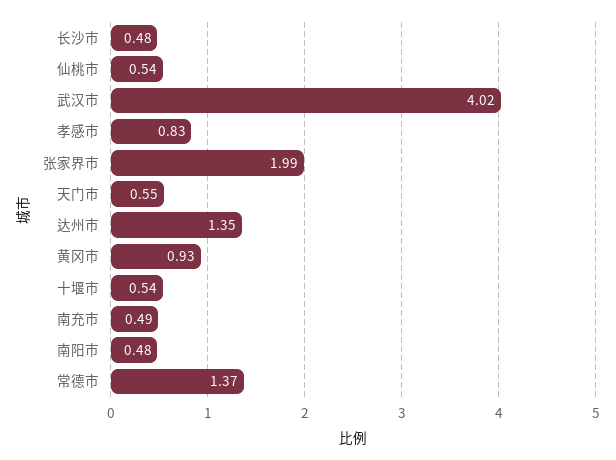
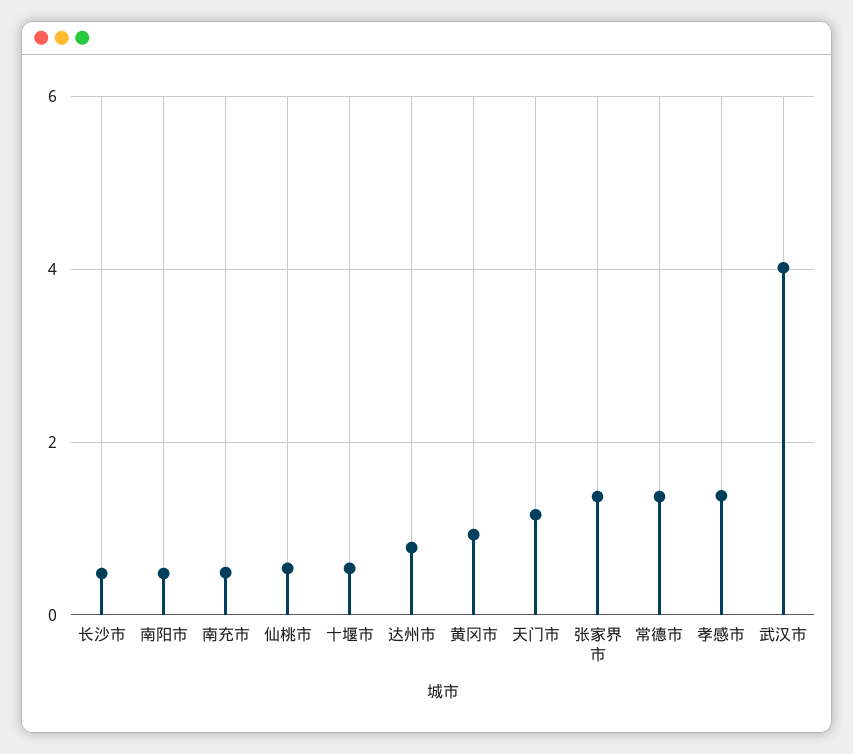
  {
    "长沙市": 0.48,
    "仙桃市": 0.54,
    "武汉市": 4.02,
-   "孝感市": 0.83,
+   "孝感市": 1.4,
-   "张家界市": 1.99,
+   "张家界市": 1.4,
-   "天门市": 0.55,
+   "天门市": 1.2,
-   "达州市": 1.35,
+   "达州市": 0.8,
    "黄冈市": 0.93,
    "十堰市": 0.54,
    "南充市": 0.49,
    "南阳市": 0.48,
    "常德市": 1.37
  }

